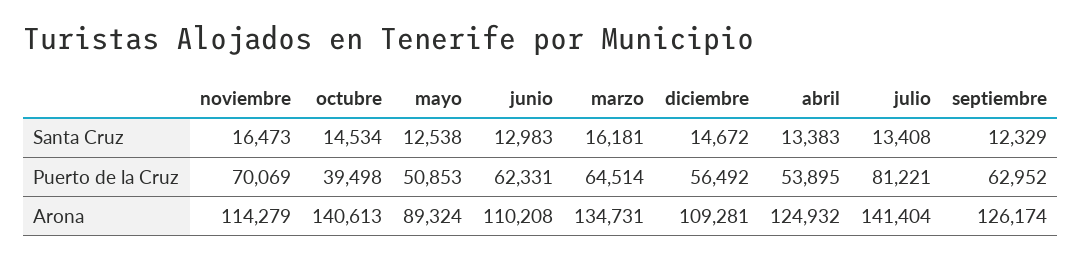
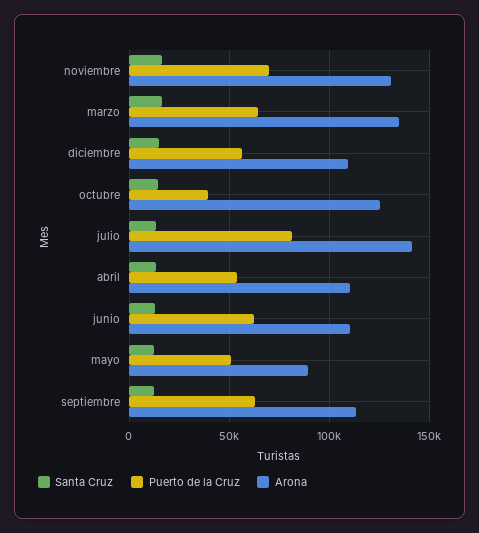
  {
    "Santa Cruz": {
      "noviembre": 16473,
      "octubre": 14534,
      "mayo": 12538,
      "junio": 12983,
      "marzo": 16181,
      "diciembre": 14672,
      "abril": 13383,
      "julio": 13408,
      "septiembre": 12329
    },
    "Puerto de la Cruz": {
      "noviembre": 70069,
      "octubre": 39498,
      "mayo": 50853,
      "junio": 62331,
      "marzo": 64514,
      "diciembre": 56492,
      "abril": 53895,
      "julio": 81221,
      "septiembre": 62952
    },
    "Arona": {
-     "noviembre": 114279,
+     "noviembre": 130000,
-     "octubre": 140613,
+     "octubre": 125000,
      "mayo": 89324,
      "junio": 110208,
      "marzo": 134731,
      "diciembre": 109281,
-     "abril": 124932,
+     "abril": 110000,
      "julio": 141404,
-     "septiembre": 126174
+     "septiembre": 115000
    }
  }

